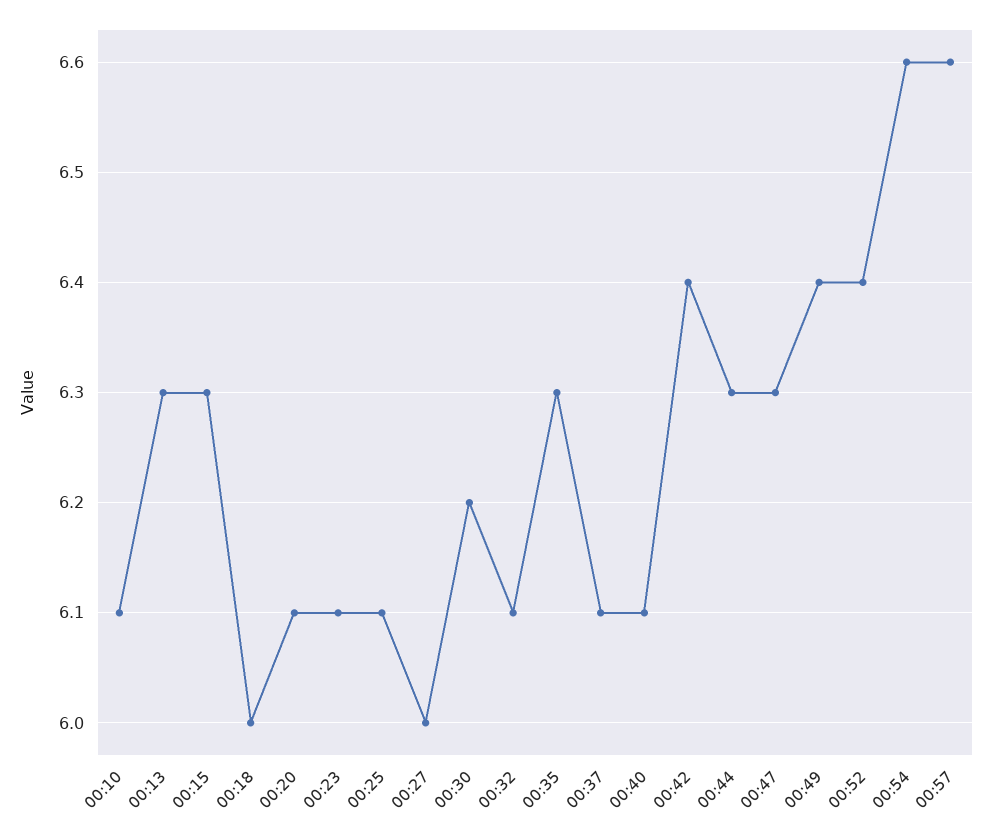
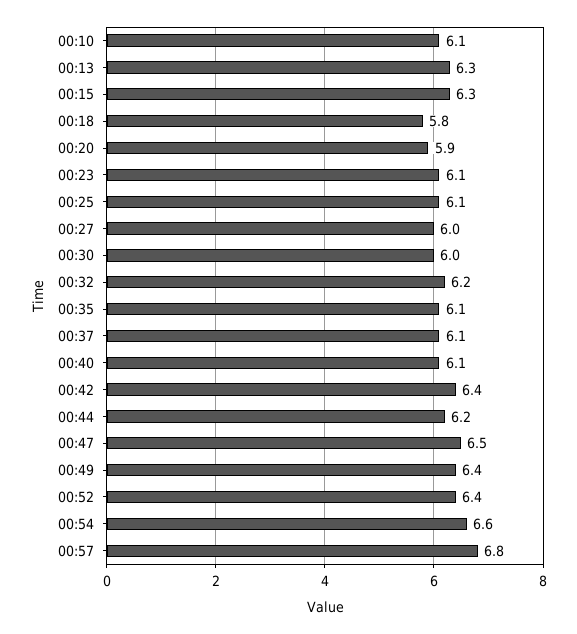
  {
    "00:10": 6.1,
    "00:13": 6.3,
    "00:15": 6.3,
-   "00:18": 6,
+   "00:18": 5.8,
-   "00:20": 6.1,
+   "00:20": 5.9,
    "00:23": 6.1,
    "00:25": 6.1,
    "00:27": 6,
-   "00:30": 6.2,
+   "00:30": 6,
-   "00:32": 6.1,
+   "00:32": 6.2,
-   "00:35": 6.3,
+   "00:35": 6.1,
    "00:37": 6.1,
    "00:40": 6.1,
    "00:42": 6.4,
-   "00:44": 6.3,
+   "00:44": 6.2,
-   "00:47": 6.3,
+   "00:47": 6.5,
    "00:49": 6.4,
    "00:52": 6.4,
    "00:54": 6.6,
-   "00:57": 6.6
+   "00:57": 6.8
  }

